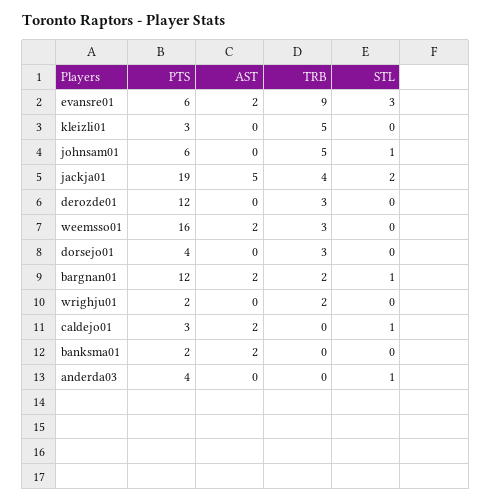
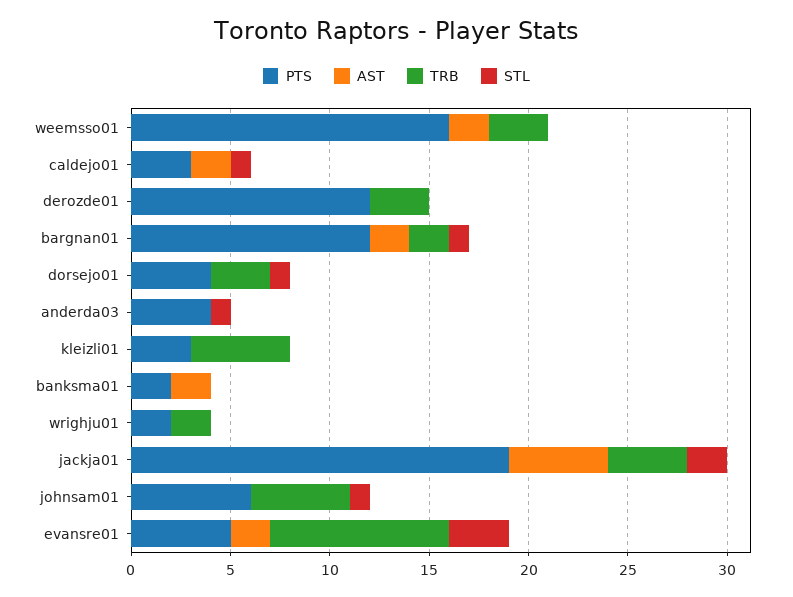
  {
    "PTS": {
-     "evansre01": 6,
+     "evansre01": 5,
      "kleizli01": 3,
      "johnsam01": 6,
      "jackja01": 19,
      "derozde01": 12,
      "weemsso01": 16,
      "dorsejo01": 4,
      "bargnan01": 12,
      "wrighju01": 2,
      "caldejo01": 3,
      "banksma01": 2,
      "anderda03": 4
    },
    "AST": {
      "evansre01": 2,
      "kleizli01": 0,
      "johnsam01": 0,
      "jackja01": 5,
      "derozde01": 0,
      "weemsso01": 2,
      "dorsejo01": 0,
      "bargnan01": 2,
      "wrighju01": 0,
      "caldejo01": 2,
      "banksma01": 2,
      "anderda03": 0
    },
    "TRB": {
      "evansre01": 9,
      "kleizli01": 5,
      "johnsam01": 5,
      "jackja01": 4,
      "derozde01": 3,
      "weemsso01": 3,
      "dorsejo01": 3,
      "bargnan01": 2,
      "wrighju01": 2,
      "caldejo01": 0,
      "banksma01": 0,
      "anderda03": 0
    },
    "STL": {
      "evansre01": 3,
      "kleizli01": 0,
      "johnsam01": 1,
      "jackja01": 2,
      "derozde01": 0,
      "weemsso01": 0,
-     "dorsejo01": 0,
+     "dorsejo01": 1,
      "bargnan01": 1,
      "wrighju01": 0,
      "caldejo01": 1,
      "banksma01": 0,
      "anderda03": 1
    }
  }

